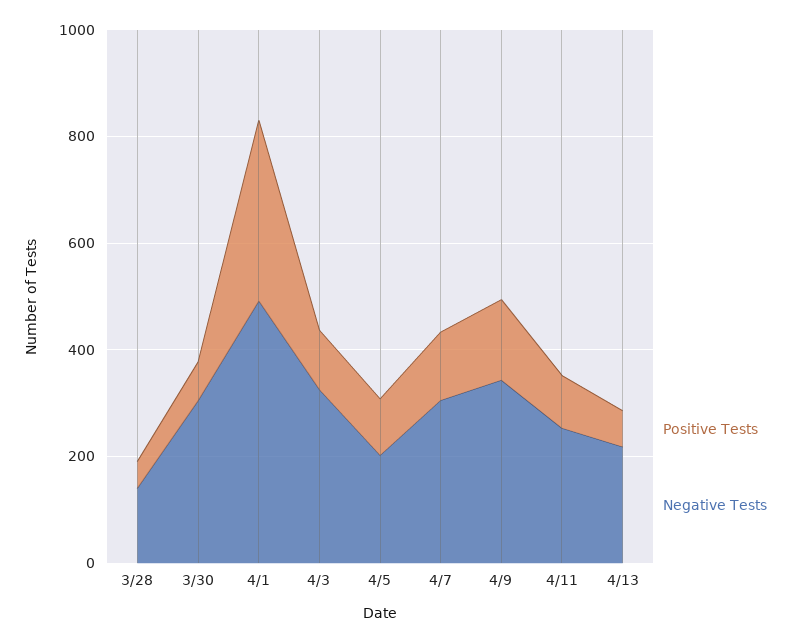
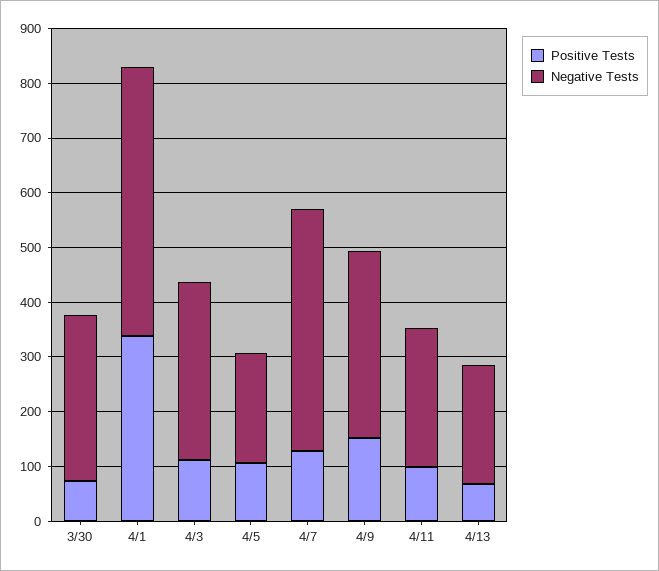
  {
    "Positive Tests": {
-     "3/28": 50,
      "3/30": 80,
      "4/1": 340,
      "4/3": 120,
      "4/5": 100,
      "4/7": 120,
      "4/9": 160,
      "4/11": 100,
      "4/13": 60
    },
    "Negative Tests": {
-     "3/28": 150,
      "3/30": 300,
      "4/1": 500,
      "4/3": 320,
      "4/5": 200,
-     "4/7": 300,
+     "4/7": 440,
      "4/9": 340,
      "4/11": 260,
      "4/13": 220
    }
  }

